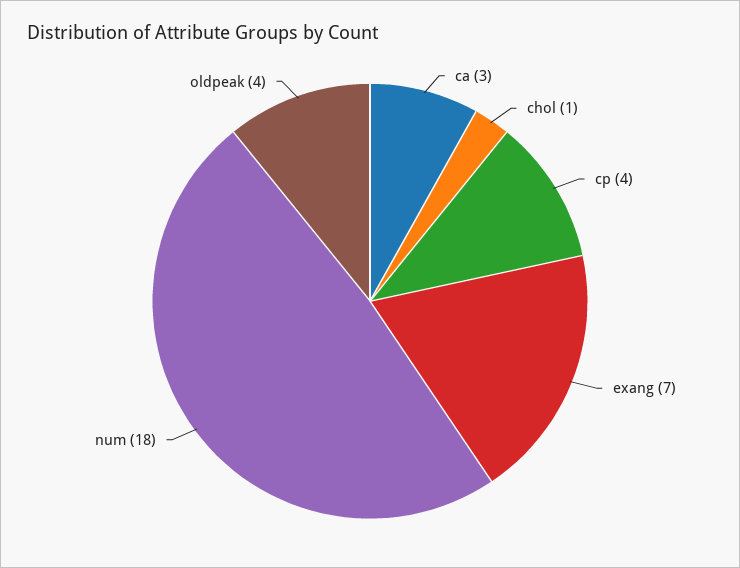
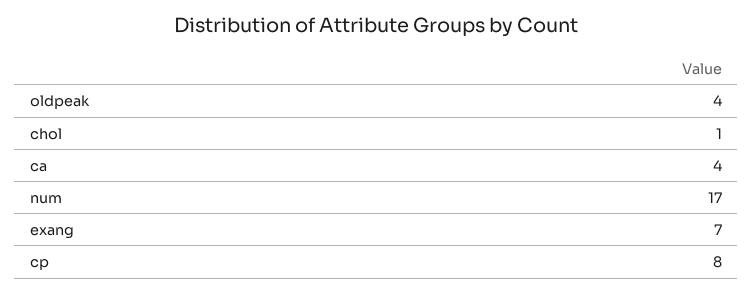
  {
-   "ca": 3,
+   "ca": 4,
    "chol": 1,
-   "cp": 4,
+   "cp": 8,
    "exang": 7,
-   "num": 18,
+   "num": 17,
    "oldpeak": 4
  }

